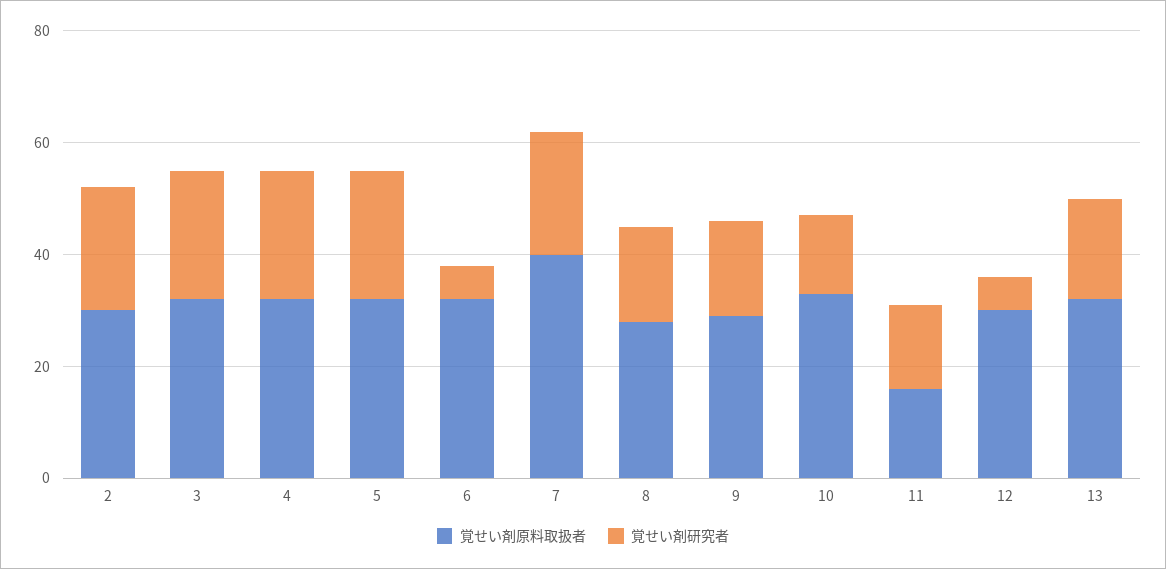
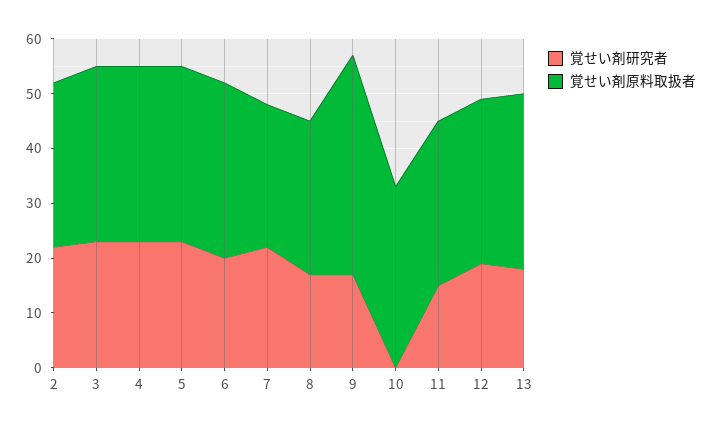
  {
    "覚せい剤原料取扱者": {
      "2": 30,
      "3": 30,
      "4": 30,
      "5": 30,
      "6": 30,
-     "7": 40,
+     "7": 25,
      "8": 30,
-     "9": 30,
+     "9": 40,
      "10": 35,
-     "11": 15,
+     "11": 30,
      "12": 30,
      "13": 30
    },
    "覚せい剤研究者": {
      "2": 20,
      "3": 25,
      "4": 25,
      "5": 25,
-     "6": 5,
+     "6": 20,
      "7": 20,
      "8": 15,
      "9": 15,
-     "10": 15,
+     "10": 0,
      "11": 15,
-     "12": 5,
+     "12": 20,
      "13": 20
    }
  }

